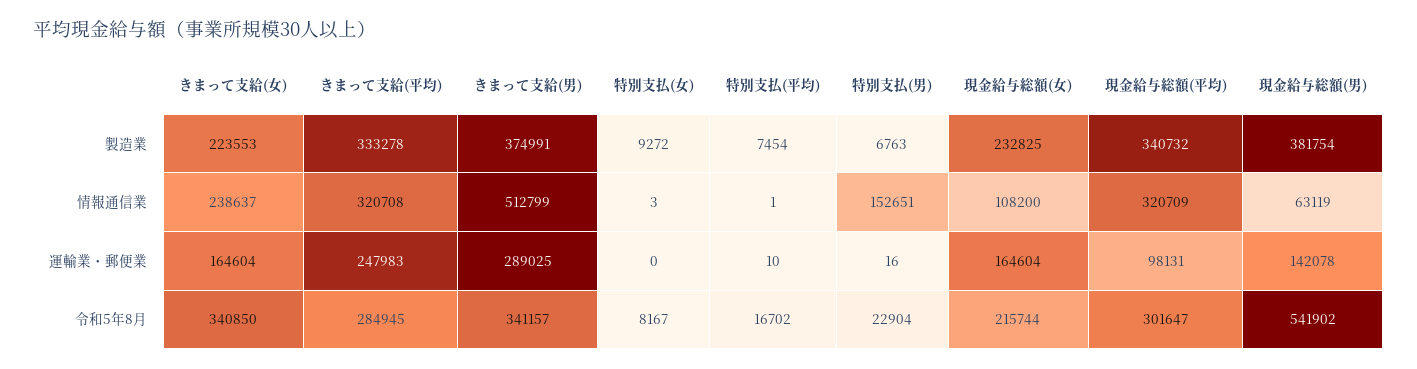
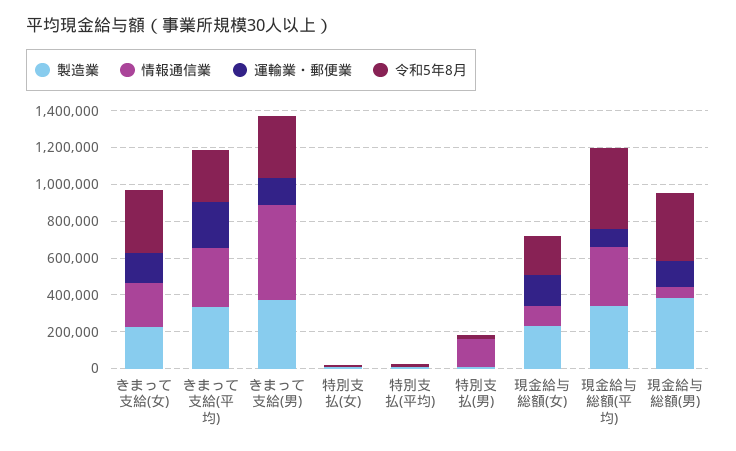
  {
    "製造業": {
      "きまって支給(女)": 223553,
      "きまって支給(平均)": 333278,
      "きまって支給(男)": 374991,
      "特別支払(女)": 9272,
      "特別支払(平均)": 7454,
      "特別支払(男)": 6763,
      "現金給与総額(女)": 232825,
      "現金給与総額(平均)": 340732,
      "現金給与総額(男)": 381754
    },
    "情報通信業": {
      "きまって支給(女)": 238637,
      "きまって支給(平均)": 320708,
      "きまって支給(男)": 512799,
      "特別支払(女)": 3,
      "特別支払(平均)": 1,
      "特別支払(男)": 152651,
      "現金給与総額(女)": 108200,
      "現金給与総額(平均)": 320709,
      "現金給与総額(男)": 63119
    },
    "運輸業・郵便業": {
      "きまって支給(女)": 164604,
      "きまって支給(平均)": 247983,
-     "きまって支給(男)": 289025,
+     "きまって支給(男)": 150000,
      "特別支払(女)": 0,
      "特別支払(平均)": 10,
      "特別支払(男)": 16,
      "現金給与総額(女)": 164604,
      "現金給与総額(平均)": 98131,
      "現金給与総額(男)": 142078
    },
    "令和5年8月": {
      "きまって支給(女)": 340850,
      "きまって支給(平均)": 284945,
      "きまって支給(男)": 341157,
      "特別支払(女)": 8167,
      "特別支払(平均)": 16702,
      "特別支払(男)": 22904,
      "現金給与総額(女)": 215744,
-     "現金給与総額(平均)": 301647,
+     "現金給与総額(平均)": 450000,
-     "現金給与総額(男)": 541902
+     "現金給与総額(男)": 350000
    }
  }

